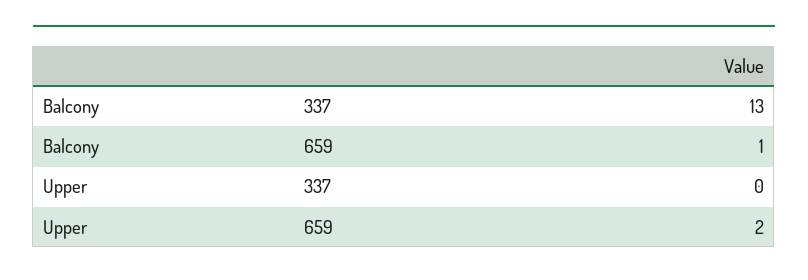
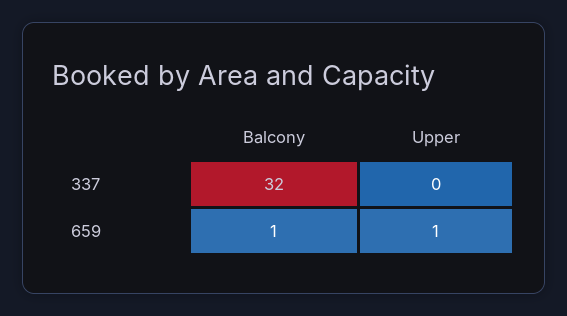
  {
    "Balcony": {
-     "337": 13,
+     "337": 32,
      "659": 1
    },
    "Upper": {
      "337": 0,
-     "659": 2
+     "659": 1
    }
  }

